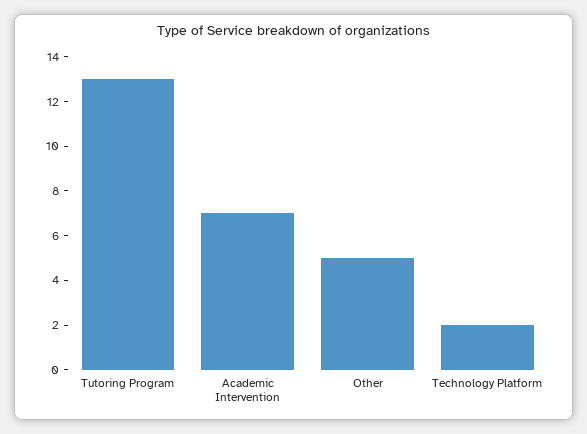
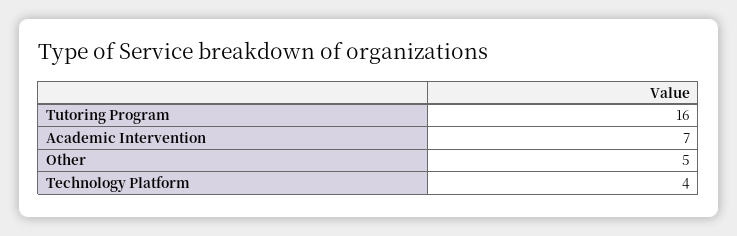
  {
-   "Tutoring Program": 13,
+   "Tutoring Program": 16,
    "Academic Intervention": 7,
    "Other": 5,
-   "Technology Platform": 2
+   "Technology Platform": 4
  }

